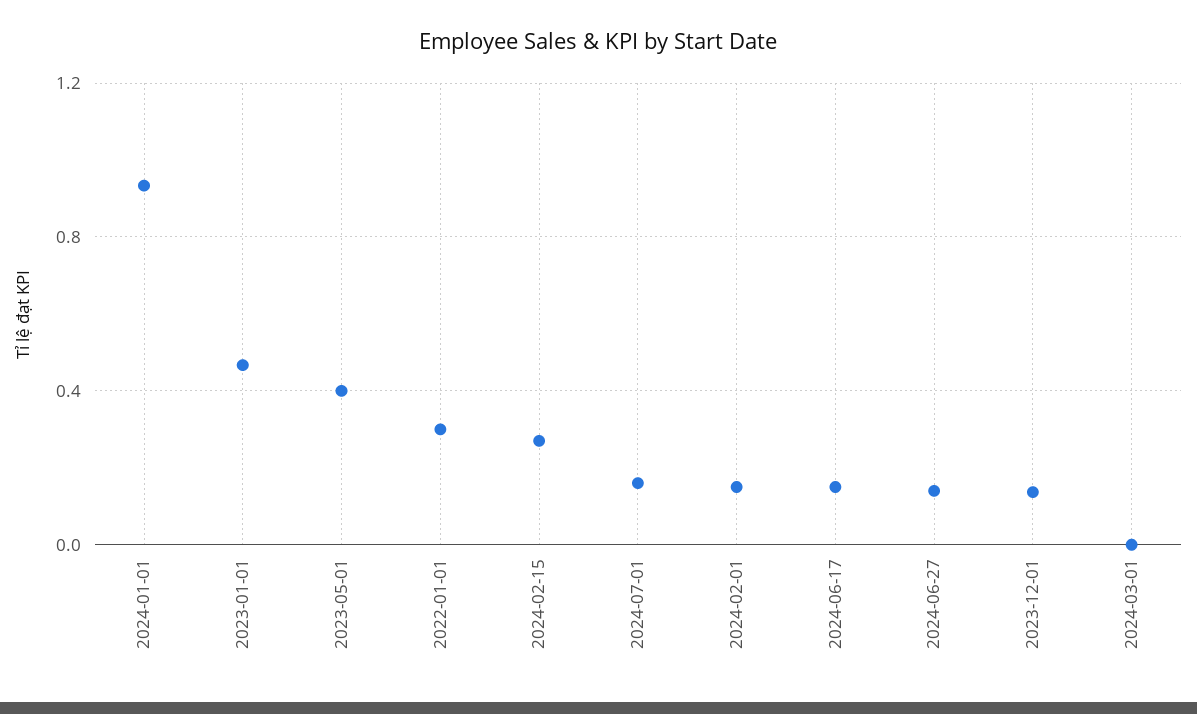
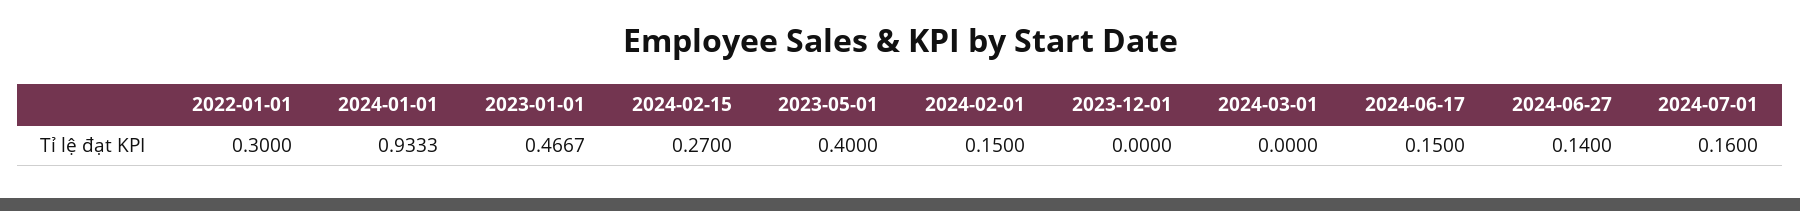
  {
    "2024-01-01": 0.9333,
    "2023-01-01": 0.4667,
    "2023-05-01": 0.4,
    "2022-01-01": 0.3,
    "2024-02-15": 0.27,
    "2024-07-01": 0.16,
    "2024-02-01": 0.15,
    "2024-06-17": 0.15,
    "2024-06-27": 0.14,
-   "2023-12-01": 0.15,
+   "2023-12-01": 0,
    "2024-03-01": 0
  }

